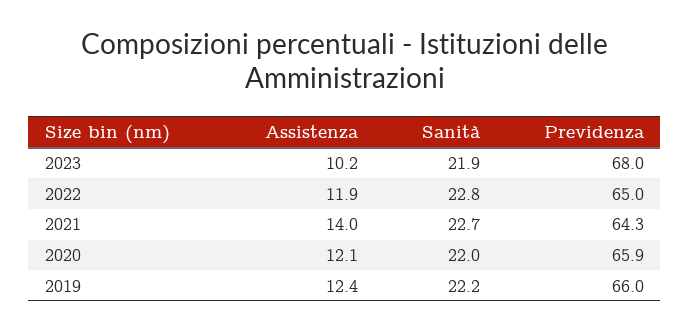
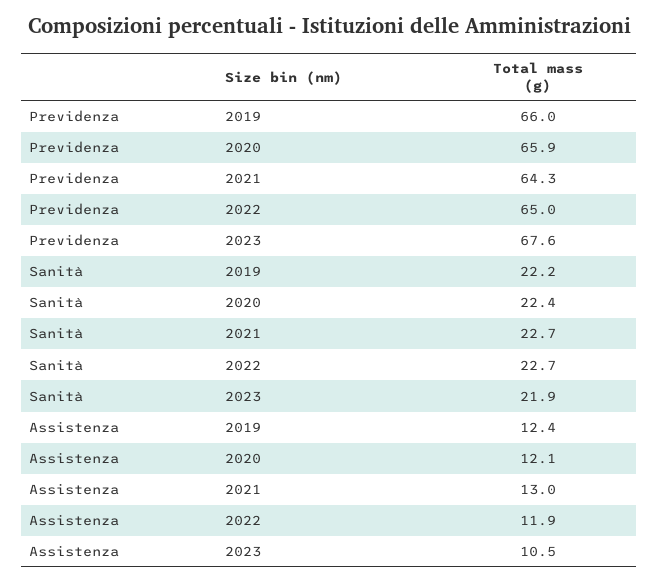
  {
    "Assistenza": {
-     "2023": 10.2,
+     "2023": 10.5,
      "2022": 11.9,
-     "2021": 14,
+     "2021": 13,
      "2020": 12.1,
      "2019": 12.4
    },
    "Sanità": {
      "2023": 21.9,
-     "2022": 22.8,
+     "2022": 22.7,
      "2021": 22.7,
-     "2020": 22,
+     "2020": 22.4,
      "2019": 22.2
    },
    "Previdenza": {
-     "2023": 68,
+     "2023": 67.6,
      "2022": 65,
      "2021": 64.3,
      "2020": 65.9,
      "2019": 66
    }
  }

